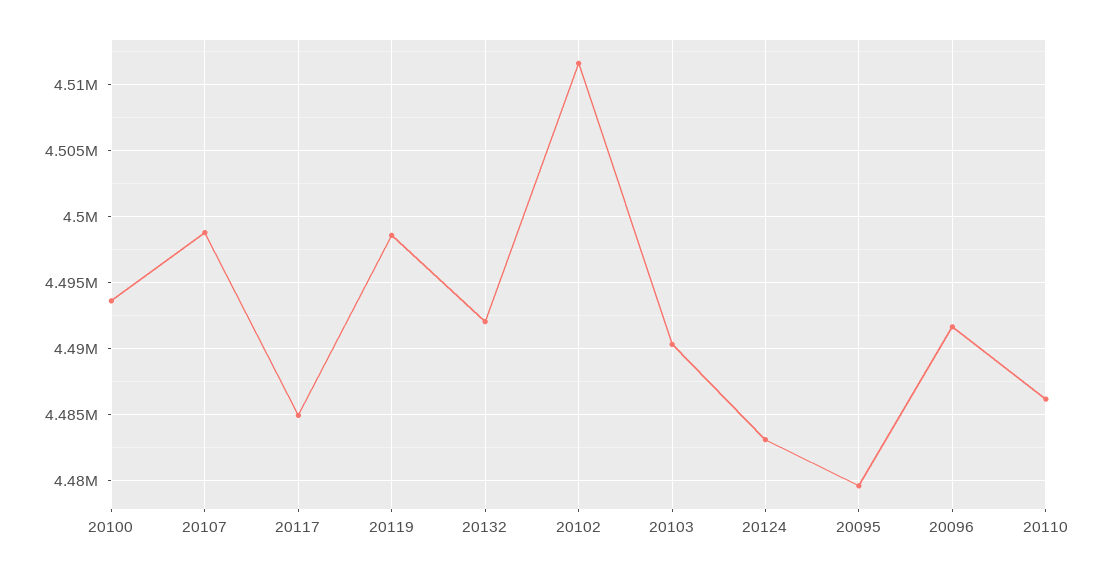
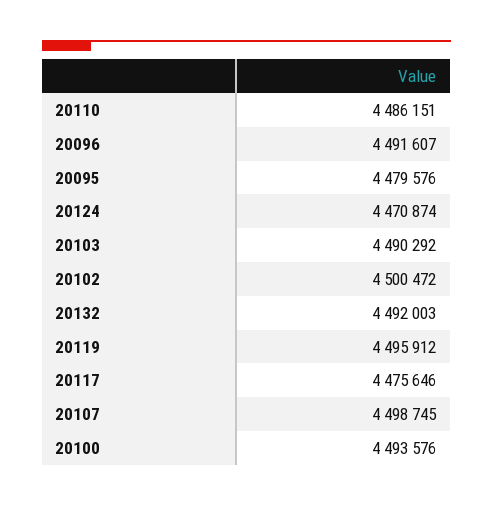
  {
    "20100": 4493576,
    "20107": 4498745,
-   "20117": 4485000,
+   "20117": 4475646,
-   "20119": 4498500,
+   "20119": 4495912,
    "20132": 4492003,
-   "20102": 4511500,
+   "20102": 4500472,
    "20103": 4490292,
-   "20124": 4483000,
+   "20124": 4470874,
    "20095": 4479576,
    "20096": 4491607,
    "20110": 4486151
  }

